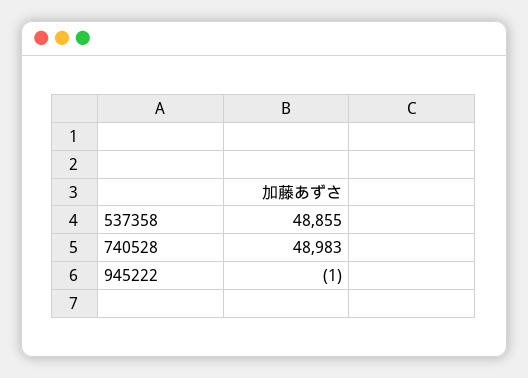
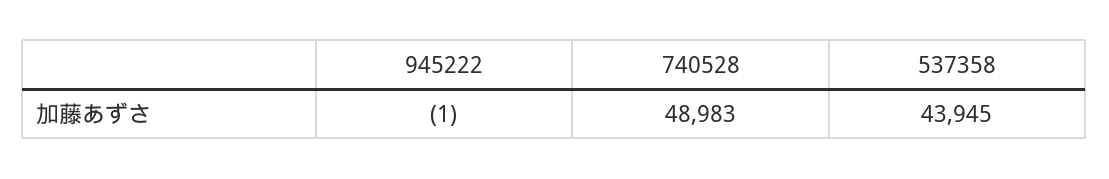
  {
-   "537358": 48855,
+   "537358": 43945,
    "740528": 48983,
    "945222": -1
  }

